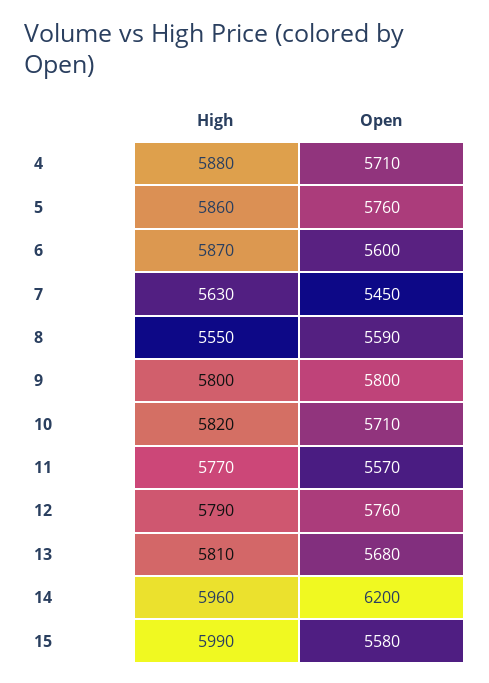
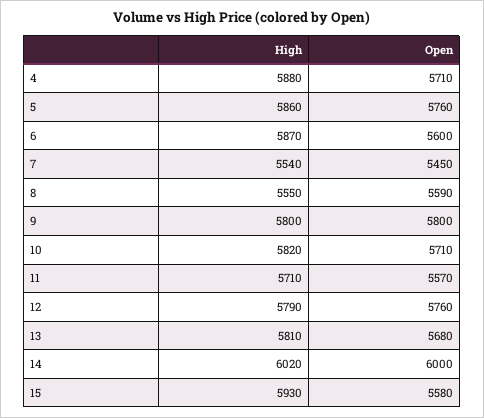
  {
    "High": {
      "4": 5880,
      "5": 5860,
      "6": 5870,
-     "7": 5630,
+     "7": 5540,
      "8": 5550,
      "9": 5800,
      "10": 5820,
-     "11": 5770,
+     "11": 5710,
      "12": 5790,
      "13": 5810,
-     "14": 5960,
+     "14": 6020,
-     "15": 5990
+     "15": 5930
    },
    "Open": {
      "4": 5710,
      "5": 5760,
      "6": 5600,
      "7": 5450,
      "8": 5590,
      "9": 5800,
      "10": 5710,
      "11": 5570,
      "12": 5760,
      "13": 5680,
-     "14": 6200,
+     "14": 6000,
      "15": 5580
    }
  }

